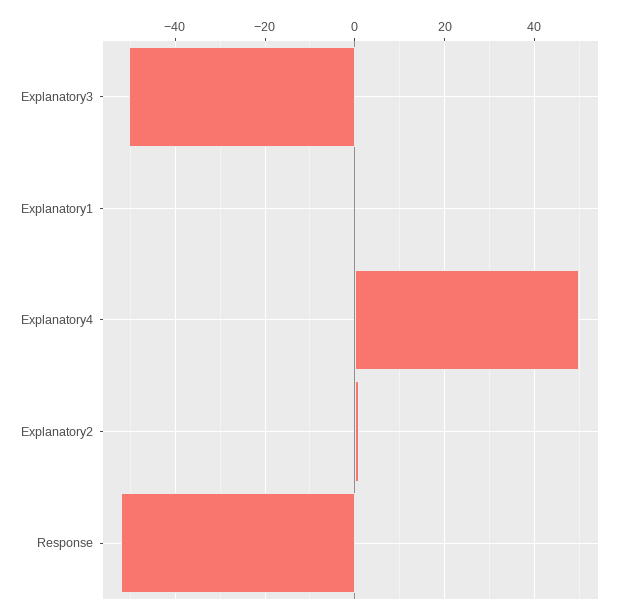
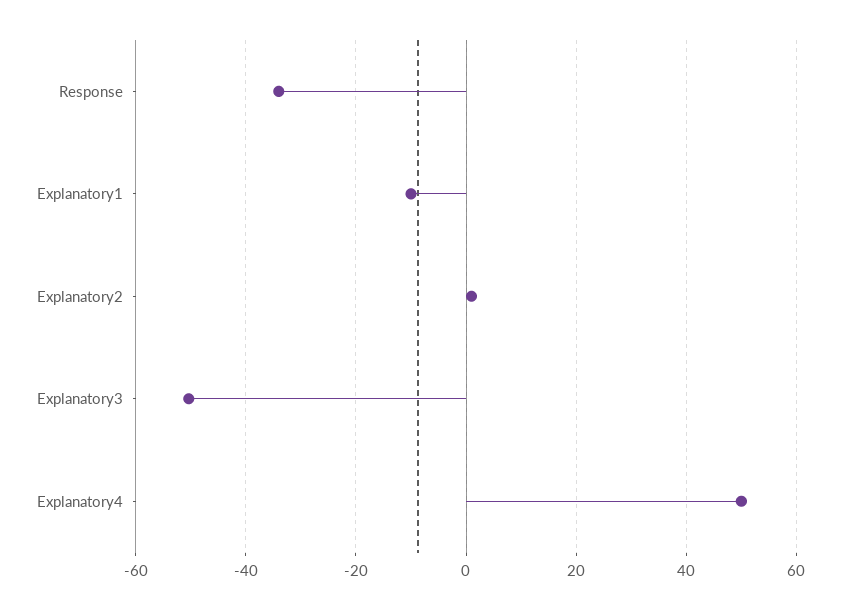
  {
    "Explanatory3": -50,
-   "Explanatory1": 0,
+   "Explanatory1": -10,
    "Explanatory4": 50,
    "Explanatory2": 2,
-   "Response": -52
+   "Response": -34
  }

